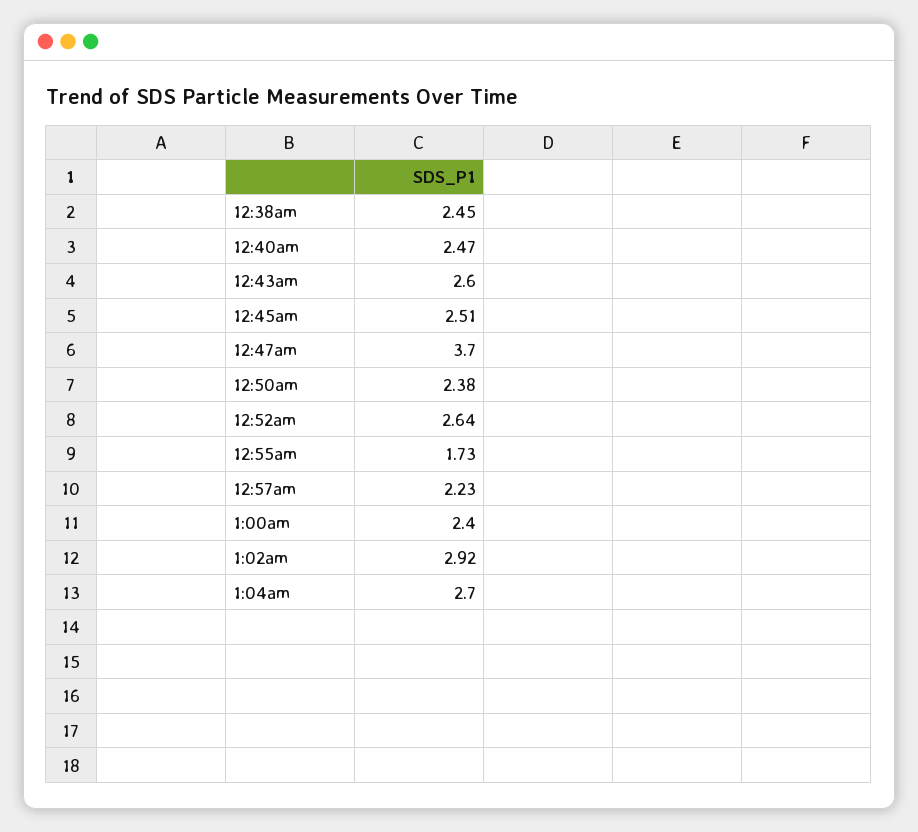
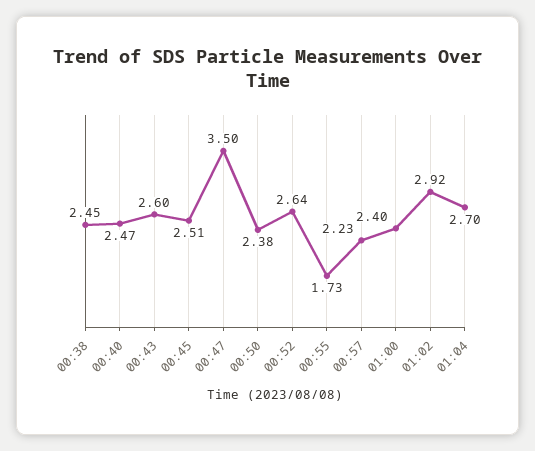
  {
    "12:38am": 2.45,
    "12:40am": 2.47,
    "12:43am": 2.6,
    "12:45am": 2.51,
-   "12:47am": 3.7,
+   "12:47am": 3.5,
    "12:50am": 2.38,
    "12:52am": 2.64,
    "12:55am": 1.73,
    "12:57am": 2.23,
    "1:00am": 2.4,
    "1:02am": 2.92,
    "1:04am": 2.7
  }

